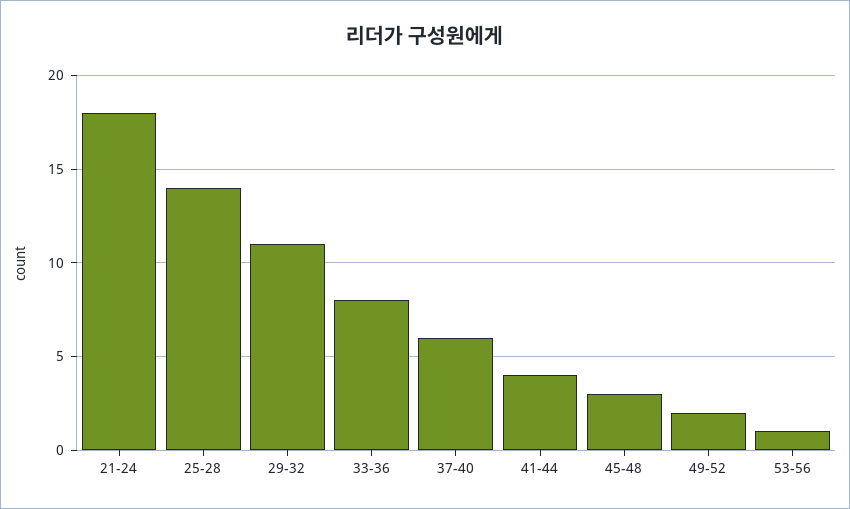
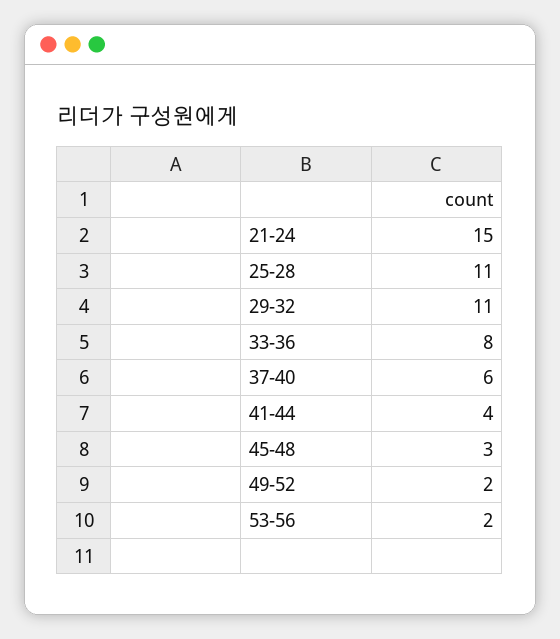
  {
-   "21-24": 18,
+   "21-24": 15,
-   "25-28": 14,
+   "25-28": 11,
    "29-32": 11,
    "33-36": 8,
    "37-40": 6,
    "41-44": 4,
    "45-48": 3,
    "49-52": 2,
-   "53-56": 1
+   "53-56": 2
  }

